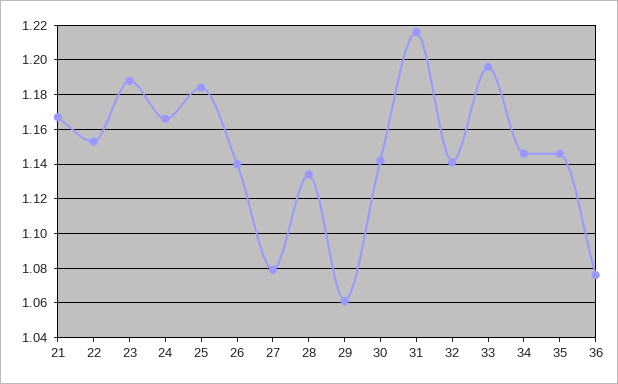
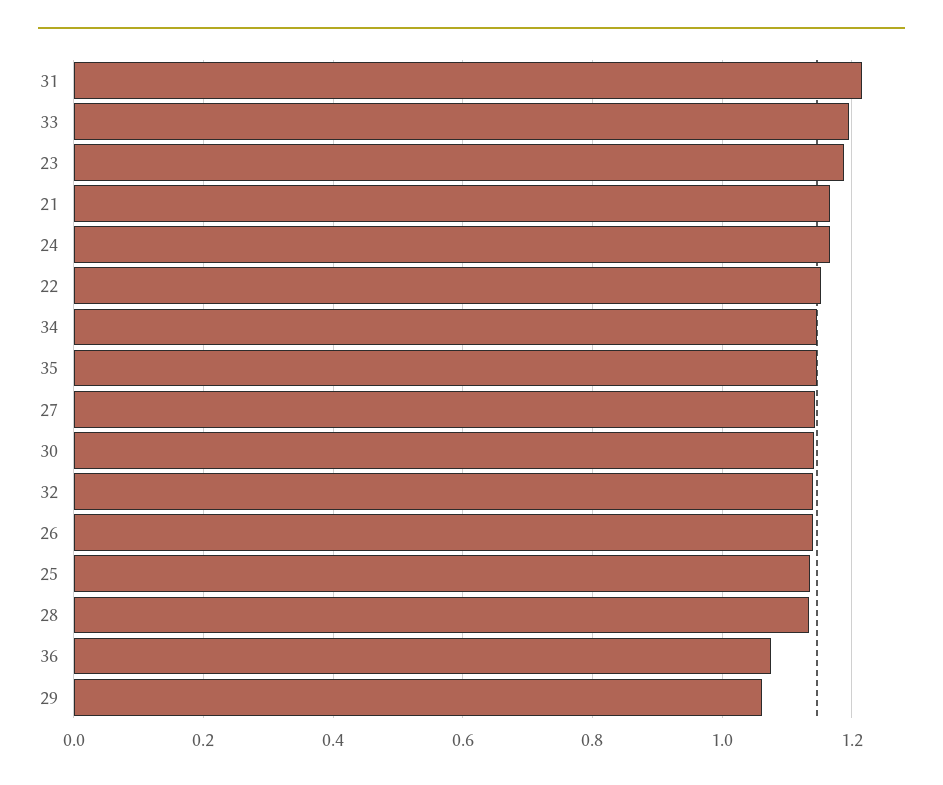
  {
    "21": 1.165,
    "22": 1.155,
    "23": 1.19,
    "24": 1.165,
-   "25": 1.185,
+   "25": 1.14,
    "26": 1.14,
-   "27": 1.08,
+   "27": 1.14,
    "28": 1.135,
    "29": 1.06,
    "30": 1.14,
    "31": 1.215,
    "32": 1.14,
    "33": 1.195,
    "34": 1.145,
    "35": 1.145,
    "36": 1.075
  }

